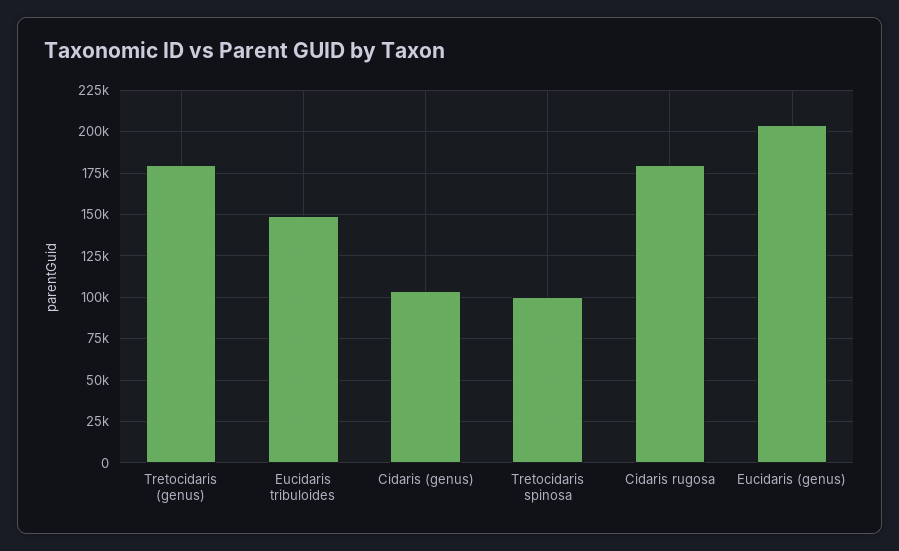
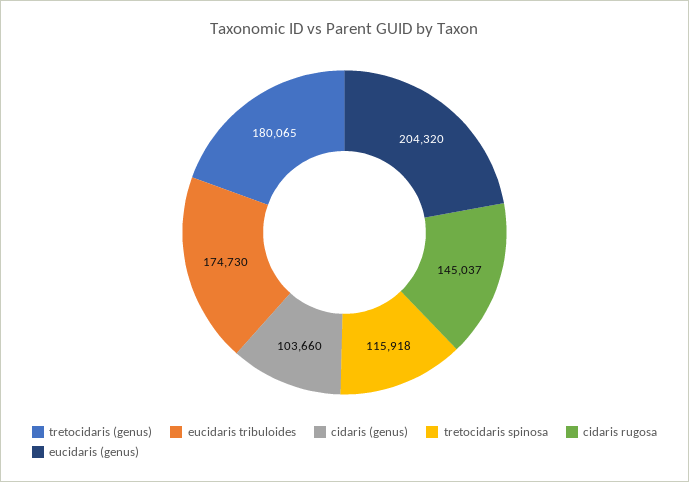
  {
    "Tretocidaris (genus)": 180065,
-   "Eucidaris tribuloides": 150000,
+   "Eucidaris tribuloides": 174730,
    "Cidaris (genus)": 103660,
-   "Tretocidaris spinosa": 100000,
+   "Tretocidaris spinosa": 115918,
-   "Cidaris rugosa": 180000,
+   "Cidaris rugosa": 145037,
    "Eucidaris (genus)": 204320
  }

